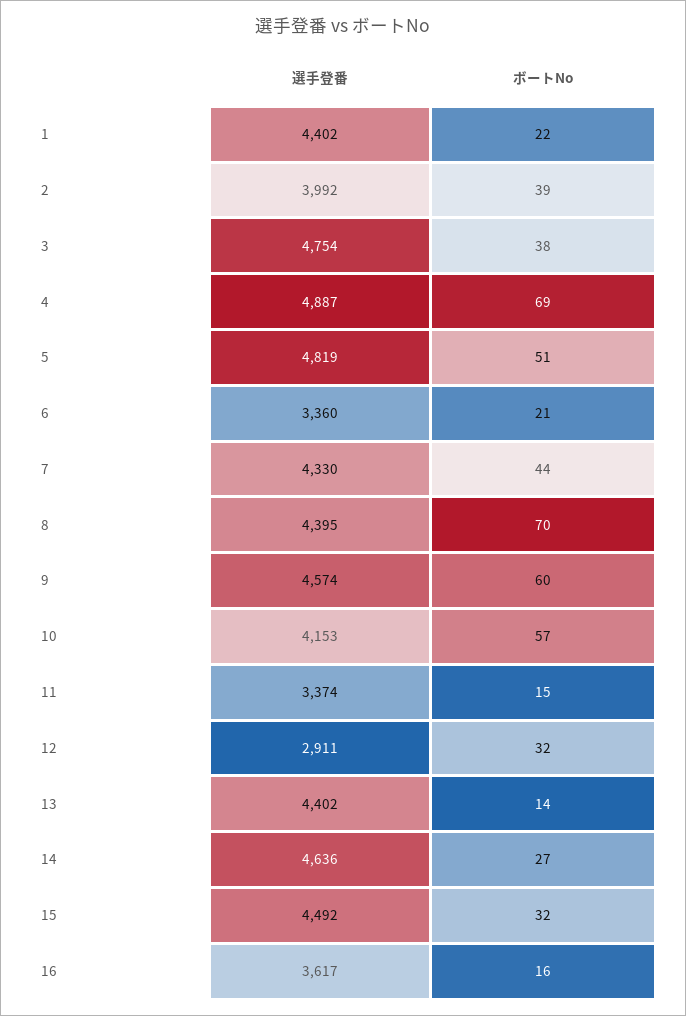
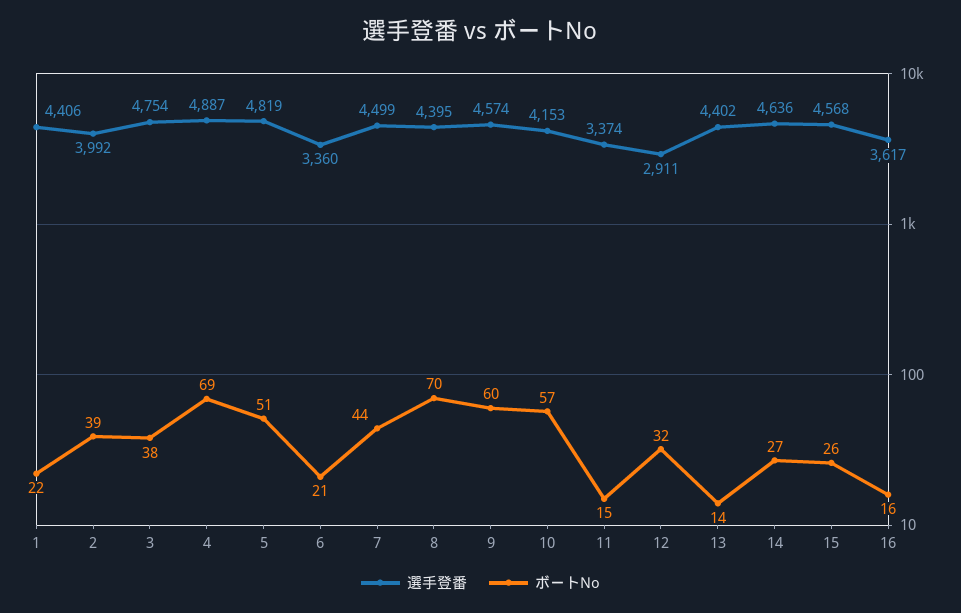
  {
    "選手登番": {
-     "1": 4402,
+     "1": 4406,
      "2": 3992,
      "3": 4754,
      "4": 4887,
      "5": 4819,
      "6": 3360,
-     "7": 4330,
+     "7": 4499,
      "8": 4395,
      "9": 4574,
      "10": 4153,
      "11": 3374,
      "12": 2911,
      "13": 4402,
      "14": 4636,
-     "15": 4492,
+     "15": 4568,
      "16": 3617
    },
    "ボートNo": {
      "1": 22,
      "2": 39,
      "3": 38,
      "4": 69,
      "5": 51,
      "6": 21,
      "7": 44,
      "8": 70,
      "9": 60,
      "10": 57,
      "11": 15,
      "12": 32,
      "13": 14,
      "14": 27,
-     "15": 32,
+     "15": 26,
      "16": 16
    }
  }

